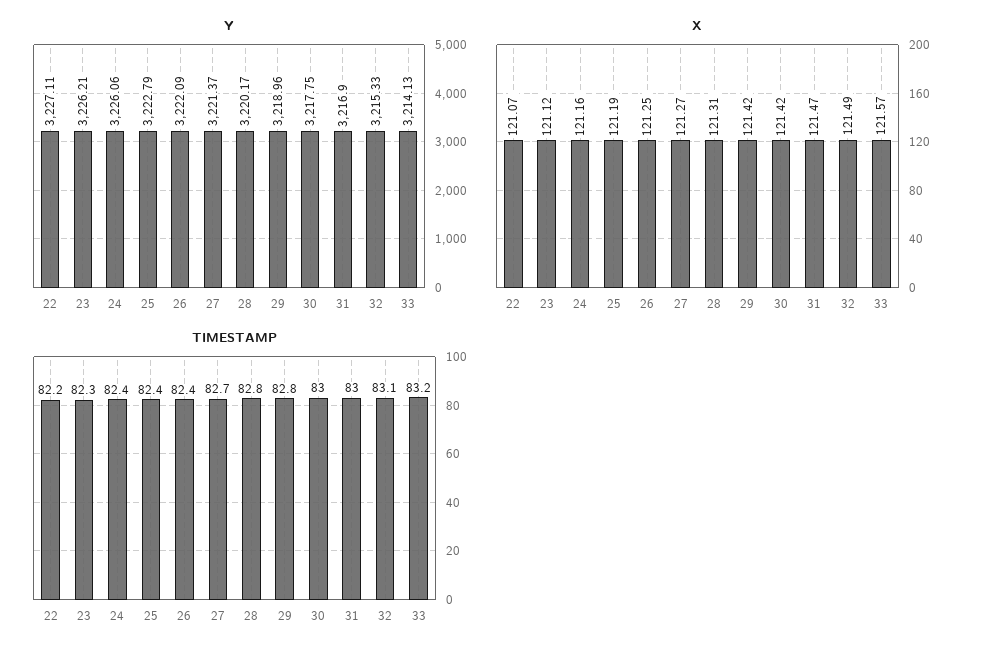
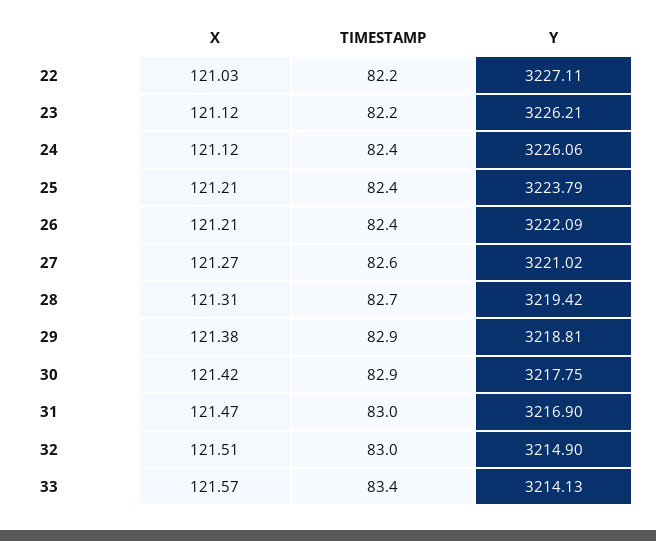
  {
    "Y": {
      "22": 3227.11,
      "23": 3226.21,
      "24": 3226.06,
-     "25": 3222.79,
+     "25": 3223.79,
      "26": 3222.09,
-     "27": 3221.37,
+     "27": 3221.02,
-     "28": 3220.17,
+     "28": 3219.42,
-     "29": 3218.96,
+     "29": 3218.81,
      "30": 3217.75,
      "31": 3216.9,
-     "32": 3215.33,
+     "32": 3214.9,
      "33": 3214.13
    },
    "X": {
-     "22": 121.07,
+     "22": 121.03,
      "23": 121.12,
-     "24": 121.16,
+     "24": 121.12,
-     "25": 121.19,
+     "25": 121.21,
-     "26": 121.25,
+     "26": 121.21,
      "27": 121.27,
      "28": 121.31,
-     "29": 121.42,
+     "29": 121.38,
      "30": 121.42,
      "31": 121.47,
-     "32": 121.49,
+     "32": 121.51,
      "33": 121.57
    },
    "TIMESTAMP": {
      "22": 82.2,
-     "23": 82.3,
+     "23": 82.2,
      "24": 82.4,
      "25": 82.4,
      "26": 82.4,
-     "27": 82.7,
+     "27": 82.6,
-     "28": 82.8,
+     "28": 82.7,
-     "29": 82.8,
+     "29": 82.9,
-     "30": 83,
+     "30": 82.9,
      "31": 83,
-     "32": 83.1,
+     "32": 83,
-     "33": 83.2
+     "33": 83.4
    }
  }

